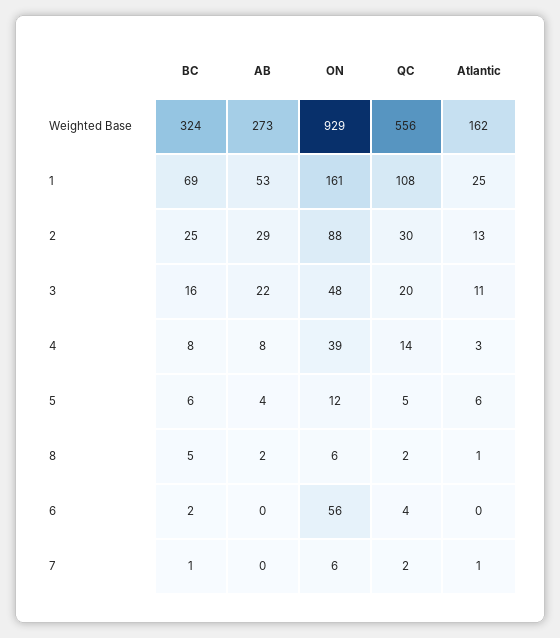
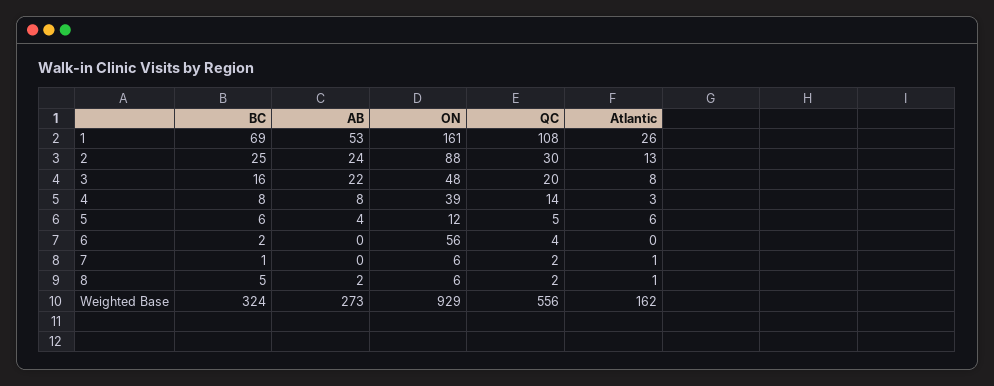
  {
    "BC": {
      "Weighted Base": 324,
      "1": 69,
      "2": 25,
      "3": 16,
      "4": 8,
      "5": 6,
      "8": 5,
      "6": 2,
      "7": 1
    },
    "AB": {
      "Weighted Base": 273,
      "1": 53,
-     "2": 29,
+     "2": 24,
      "3": 22,
      "4": 8,
      "5": 4,
      "8": 2,
      "6": 0,
      "7": 0
    },
    "ON": {
      "Weighted Base": 929,
      "1": 161,
      "2": 88,
      "3": 48,
      "4": 39,
      "5": 12,
      "8": 6,
      "6": 56,
      "7": 6
    },
    "QC": {
      "Weighted Base": 556,
      "1": 108,
      "2": 30,
      "3": 20,
      "4": 14,
      "5": 5,
      "8": 2,
      "6": 4,
      "7": 2
    },
    "Atlantic": {
      "Weighted Base": 162,
-     "1": 25,
+     "1": 26,
      "2": 13,
-     "3": 11,
+     "3": 8,
      "4": 3,
      "5": 6,
      "8": 1,
      "6": 0,
      "7": 1
    }
  }

